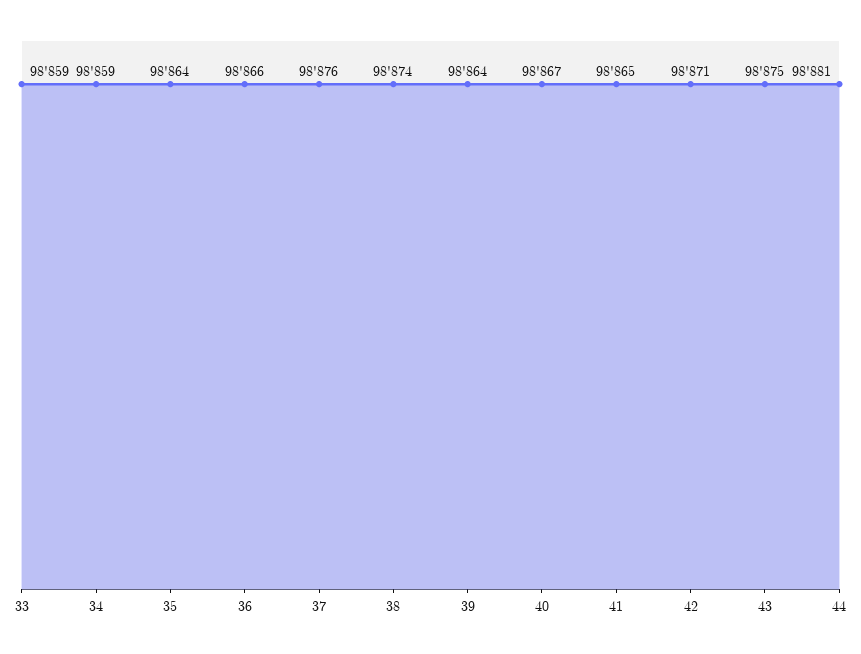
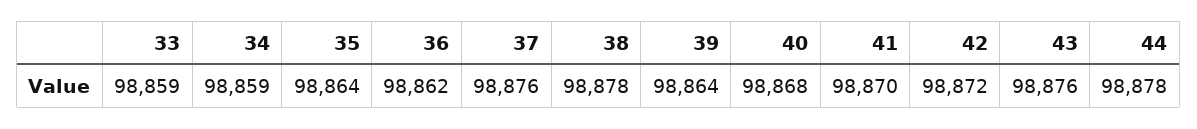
  {
    "33": 98859,
    "34": 98859,
    "35": 98864,
-   "36": 98866,
+   "36": 98862,
    "37": 98876,
-   "38": 98874,
+   "38": 98878,
    "39": 98864,
-   "40": 98867,
+   "40": 98868,
-   "41": 98865,
+   "41": 98870,
-   "42": 98871,
+   "42": 98872,
-   "43": 98875,
+   "43": 98876,
-   "44": 98881
+   "44": 98878
  }

